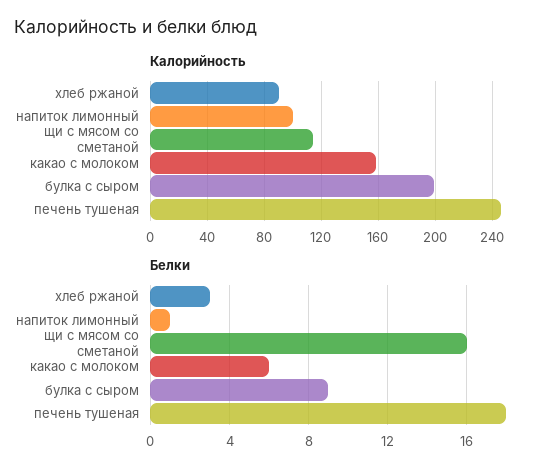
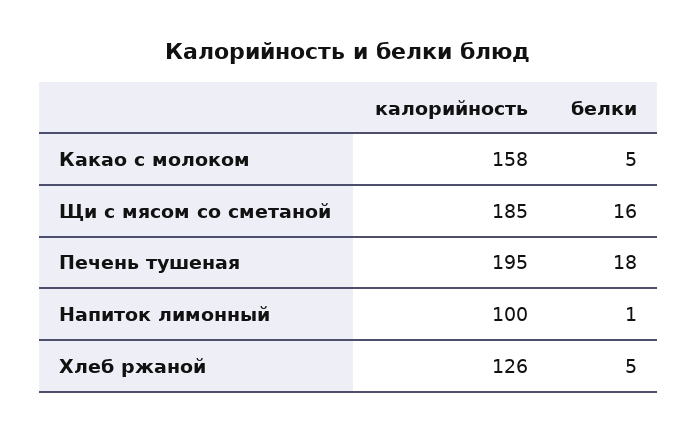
  {
    "Калорийность": {
-     "хлеб ржаной": 90,
+     "хлеб ржаной": 126,
      "напиток лимонный": 100,
-     "щи с мясом со сметаной": 115,
+     "щи с мясом со сметаной": 185,
      "какао с молоком": 158,
-     "булка с сыром": 200,
-     "печень тушеная": 245
+     "печень тушеная": 195
    },
    "Белки": {
-     "хлеб ржаной": 3,
+     "хлеб ржаной": 5,
      "напиток лимонный": 1,
      "щи с мясом со сметаной": 16,
-     "какао с молоком": 6,
+     "какао с молоком": 5,
-     "булка с сыром": 9,
      "печень тушеная": 18
    }
  }

